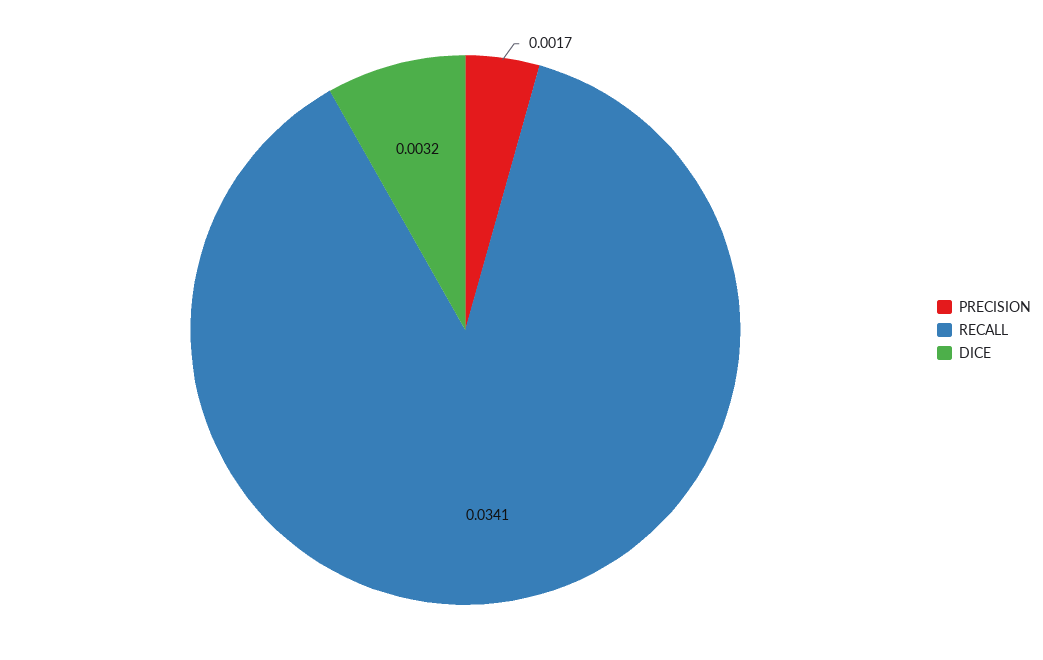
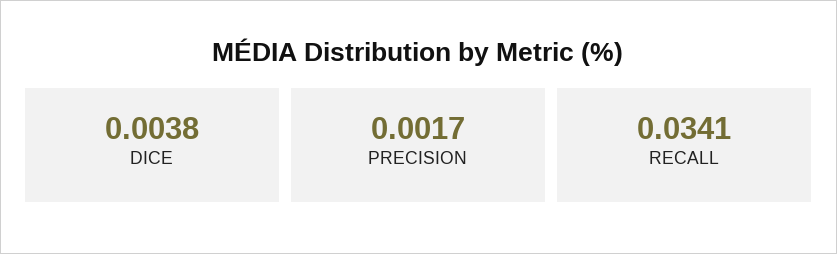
  {
    "PRECISION": 0.0017,
    "RECALL": 0.0341,
-   "DICE": 0.0032
+   "DICE": 0.0038
  }

